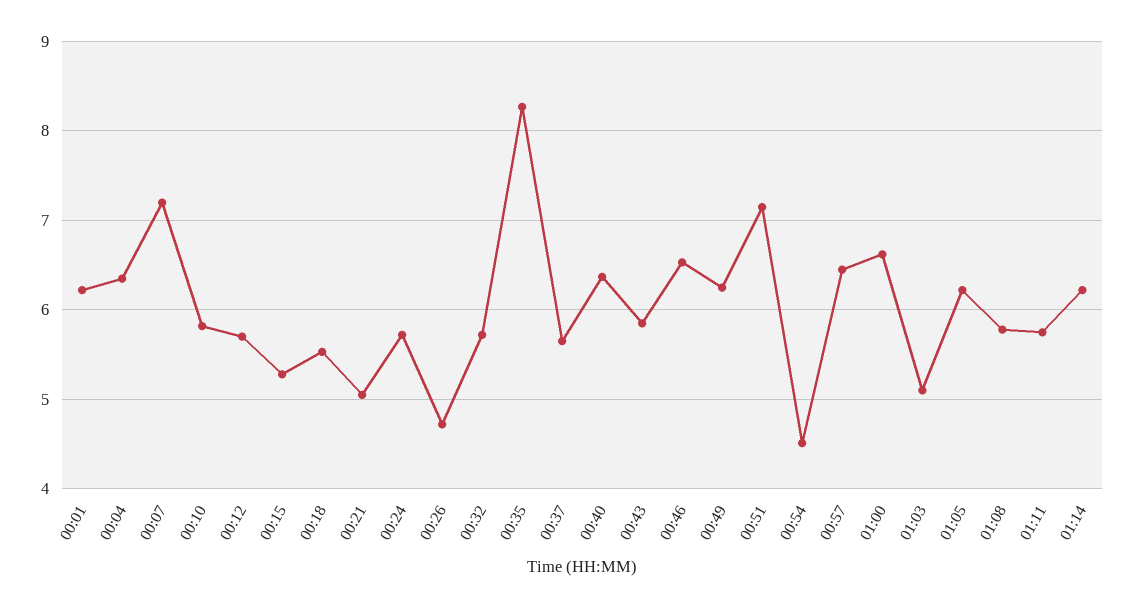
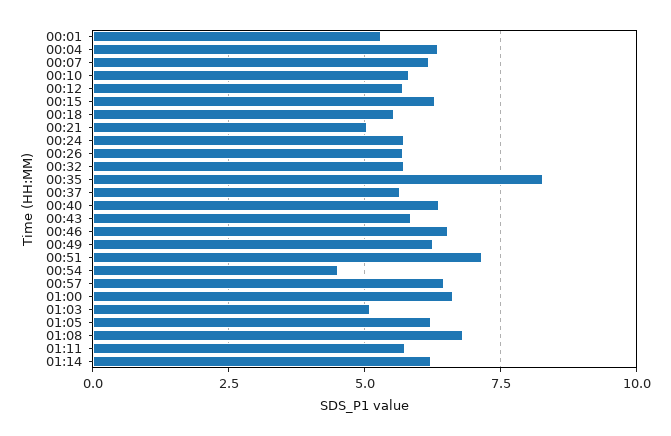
  {
-   "00:01": 6.2,
+   "00:01": 5.25,
    "00:04": 6.4,
-   "00:07": 7.2,
+   "00:07": 6.25,
    "00:10": 5.8,
    "00:12": 5.7,
-   "00:15": 5.3,
+   "00:15": 6.25,
    "00:18": 5.5,
    "00:21": 5.1,
    "00:24": 5.7,
-   "00:26": 4.7,
+   "00:26": 5.75,
    "00:32": 5.7,
    "00:35": 8.3,
    "00:37": 5.7,
    "00:40": 6.4,
    "00:43": 5.9,
    "00:46": 6.5,
    "00:49": 6.3,
    "00:51": 7.2,
    "00:54": 4.5,
    "00:57": 6.5,
    "01:00": 6.6,
    "01:03": 5.1,
    "01:05": 6.2,
-   "01:08": 5.8,
+   "01:08": 6.75,
    "01:11": 5.8,
    "01:14": 6.2
  }

